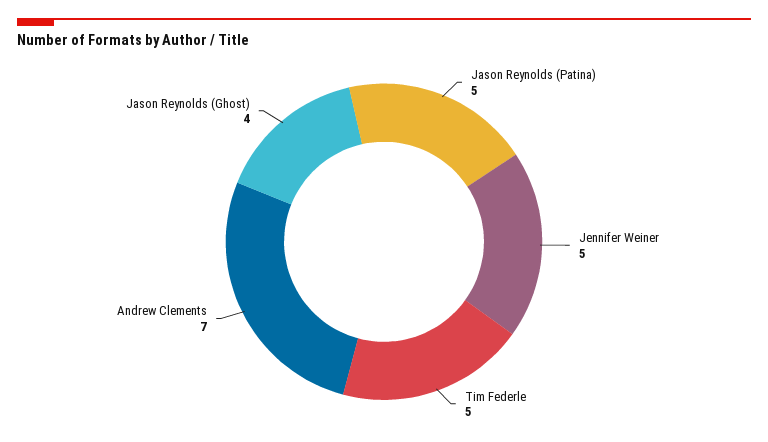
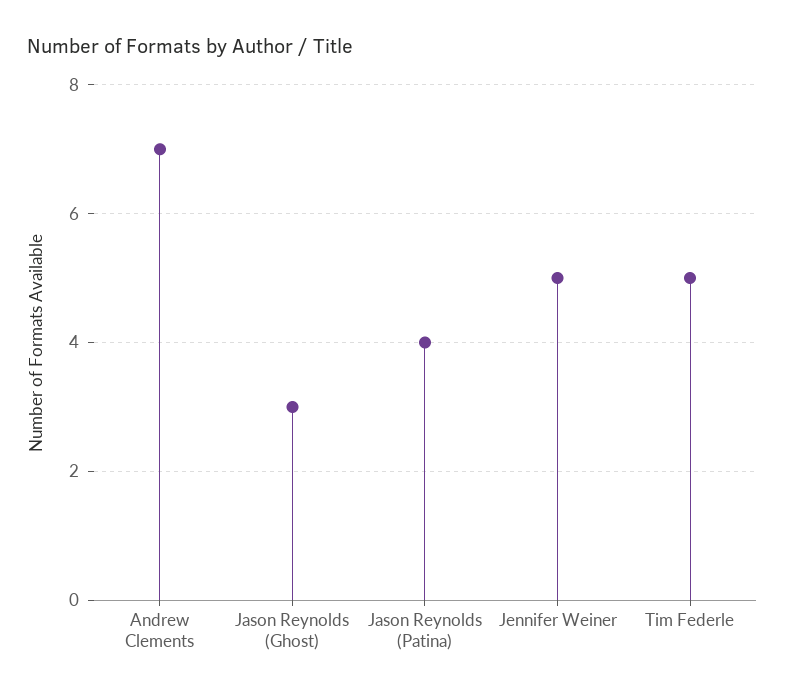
  {
-   "Jason Reynolds (Patina)": 5,
+   "Jason Reynolds (Patina)": 4,
    "Jennifer Weiner": 5,
    "Tim Federle": 5,
    "Andrew Clements": 7,
-   "Jason Reynolds (Ghost)": 4
+   "Jason Reynolds (Ghost)": 3
  }

